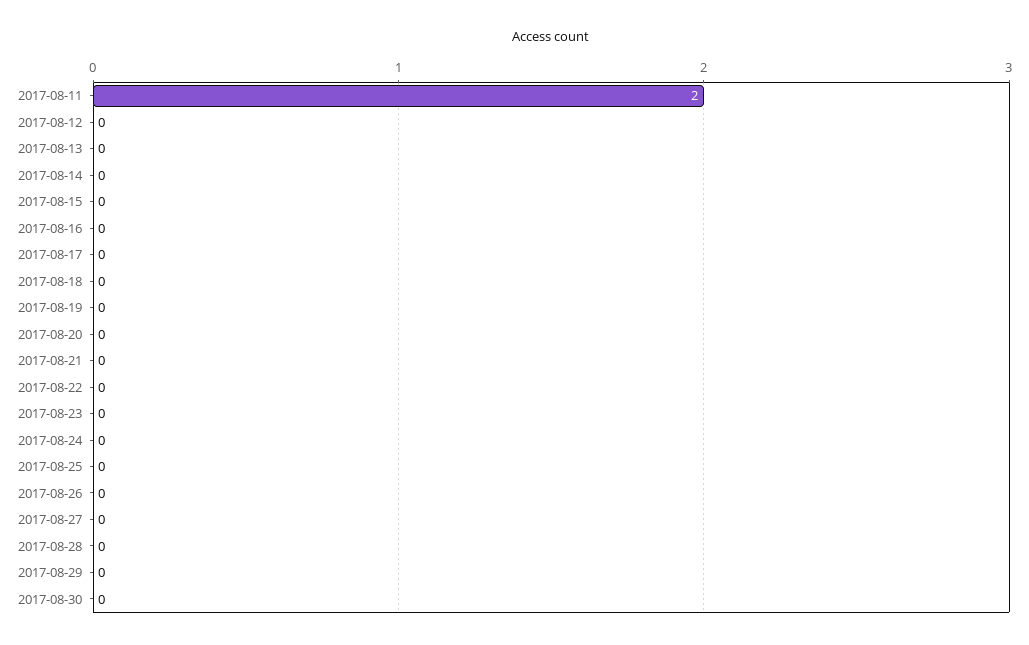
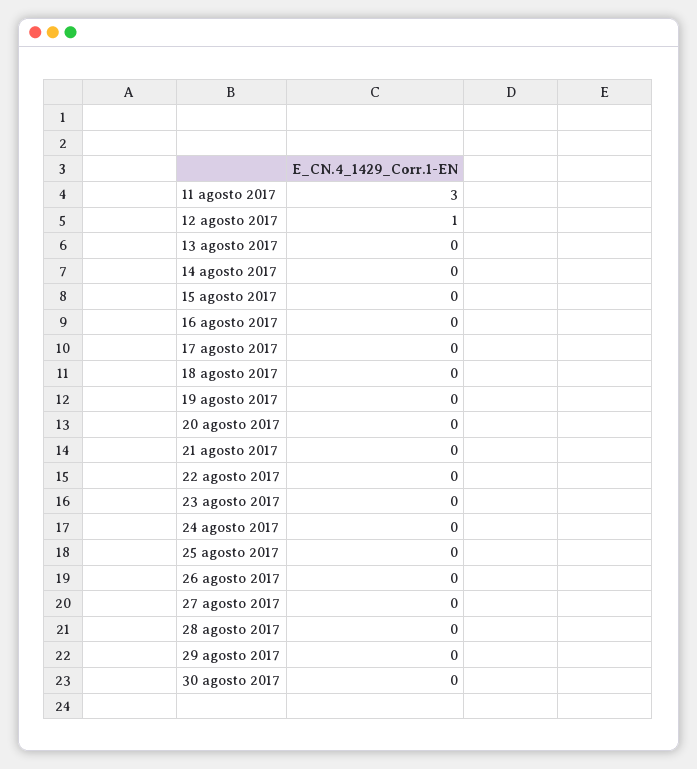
  {
-   "2017-08-11": 2,
+   "2017-08-11": 3,
-   "2017-08-12": 0,
+   "2017-08-12": 1,
    "2017-08-13": 0,
    "2017-08-14": 0,
    "2017-08-15": 0,
    "2017-08-16": 0,
    "2017-08-17": 0,
    "2017-08-18": 0,
    "2017-08-19": 0,
    "2017-08-20": 0,
    "2017-08-21": 0,
    "2017-08-22": 0,
    "2017-08-23": 0,
    "2017-08-24": 0,
    "2017-08-25": 0,
    "2017-08-26": 0,
    "2017-08-27": 0,
    "2017-08-28": 0,
    "2017-08-29": 0,
    "2017-08-30": 0
  }

